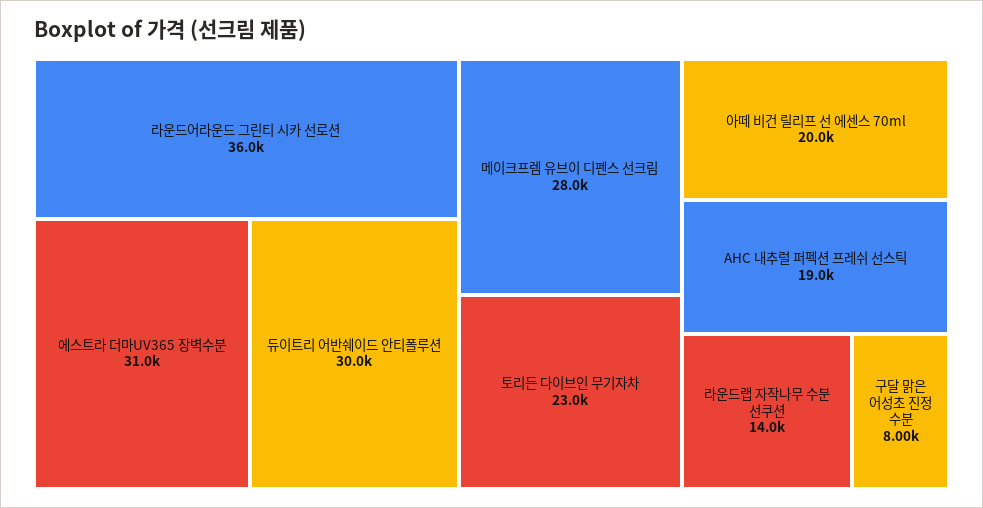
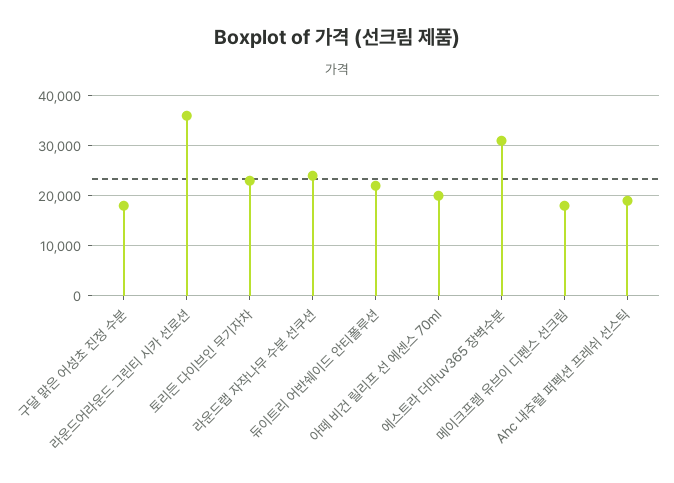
  {
    "라운드어라운드 그린티 시카 선로션": 36000,
    "에스트라 더마UV365 장벽수분": 31000,
-   "듀이트리 어반쉐이드 안티폴루션": 30000,
+   "듀이트리 어반쉐이드 안티폴루션": 22000,
-   "메이크프렘 유브이 디펜스 선크림": 28000,
+   "메이크프렘 유브이 디펜스 선크림": 18000,
    "토리든 다이브인 무기자차": 23000,
    "아떼 비건 릴리프 선 에센스 70ml": 20000,
    "AHC 내추럴 퍼펙션 프레쉬 선스틱": 19000,
-   "라운드랩 자작나무 수분 선쿠션": 14000,
+   "라운드랩 자작나무 수분 선쿠션": 24000,
-   "구달 맑은 어성초 진정 수분": 8000
+   "구달 맑은 어성초 진정 수분": 18000
  }

